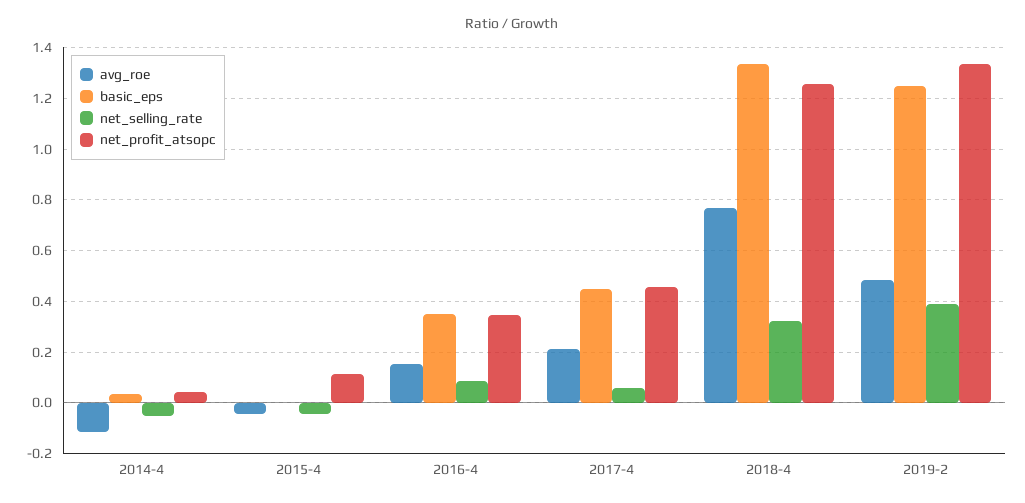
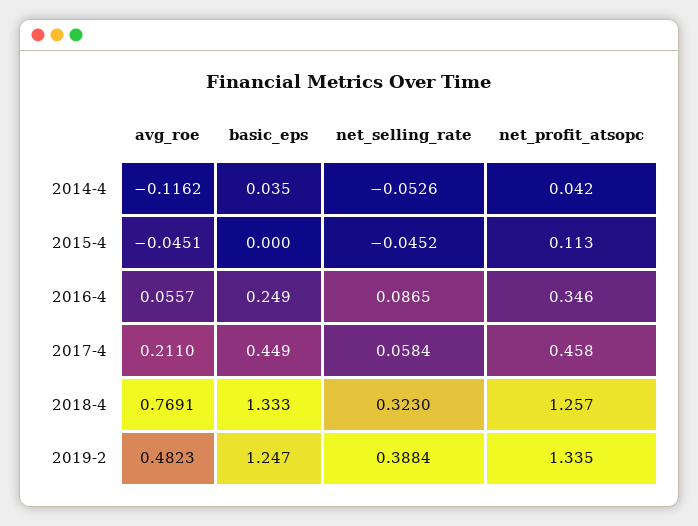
  {
    "avg_roe": {
      "2014-4": -0.1162,
      "2015-4": -0.0451,
-     "2016-4": 0.15,
+     "2016-4": 0.0557,
      "2017-4": 0.211,
      "2018-4": 0.7691,
      "2019-2": 0.4823
    },
    "basic_eps": {
      "2014-4": 0.035,
      "2015-4": 0,
-     "2016-4": 0.35,
+     "2016-4": 0.249,
      "2017-4": 0.449,
      "2018-4": 1.333,
      "2019-2": 1.247
    },
    "net_selling_rate": {
      "2014-4": -0.0526,
      "2015-4": -0.0452,
      "2016-4": 0.0865,
      "2017-4": 0.0584,
      "2018-4": 0.323,
      "2019-2": 0.3884
    },
    "net_profit_atsopc": {
      "2014-4": 0.042,
      "2015-4": 0.113,
      "2016-4": 0.346,
      "2017-4": 0.458,
      "2018-4": 1.257,
      "2019-2": 1.335
    }
  }

